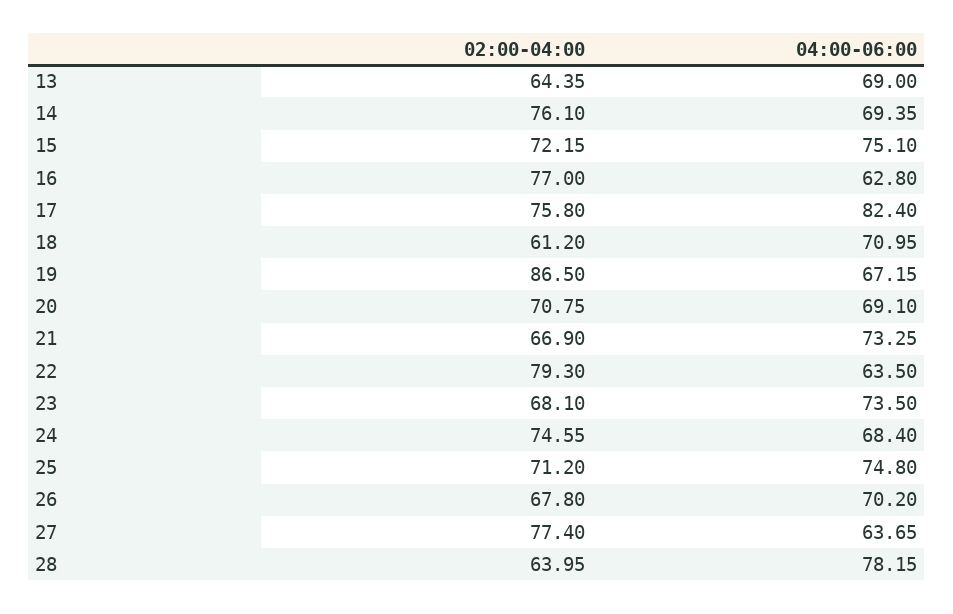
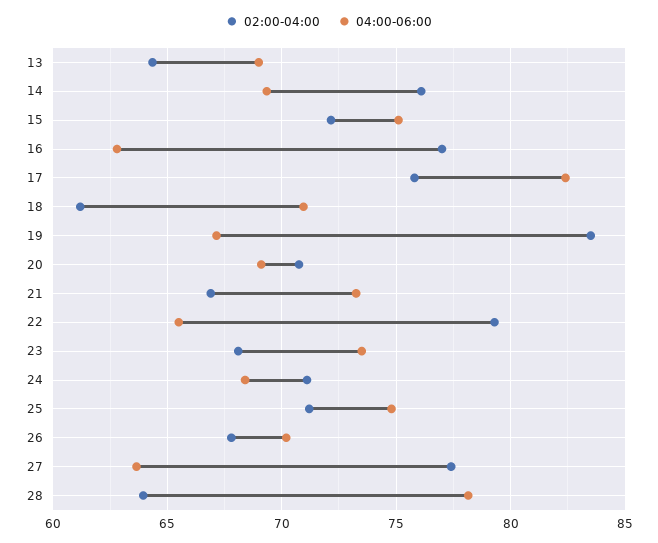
  {
    "02:00-04:00": {
      "13": 64.35,
      "14": 76.1,
      "15": 72.15,
      "16": 77,
      "17": 75.8,
      "18": 61.2,
-     "19": 86.5,
+     "19": 83.5,
      "20": 70.75,
      "21": 66.9,
      "22": 79.3,
      "23": 68.1,
-     "24": 74.55,
+     "24": 71,
      "25": 71.2,
      "26": 67.8,
      "27": 77.4,
      "28": 63.95
    },
    "04:00-06:00": {
      "13": 69,
      "14": 69.35,
      "15": 75.1,
      "16": 62.8,
      "17": 82.4,
      "18": 70.95,
      "19": 67.15,
      "20": 69.1,
      "21": 73.25,
-     "22": 63.5,
+     "22": 65.5,
      "23": 73.5,
      "24": 68.4,
      "25": 74.8,
      "26": 70.2,
      "27": 63.65,
      "28": 78.15
    }
  }

